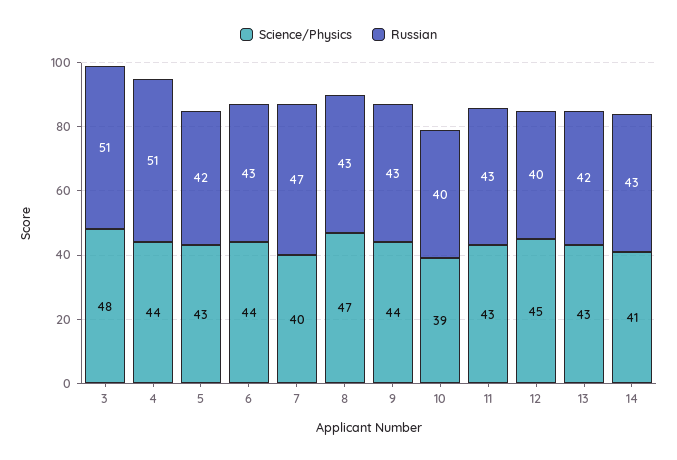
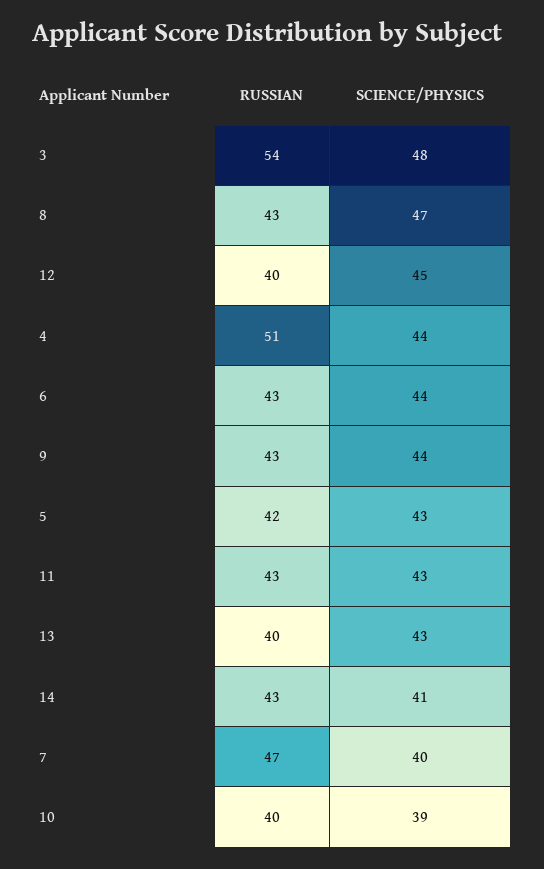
  {
    "Science/Physics": {
      "3": 48,
      "4": 44,
      "5": 43,
      "6": 44,
      "7": 40,
      "8": 47,
      "9": 44,
      "10": 39,
      "11": 43,
      "12": 45,
      "13": 43,
      "14": 41
    },
    "Russian": {
-     "3": 51,
+     "3": 54,
      "4": 51,
      "5": 42,
      "6": 43,
      "7": 47,
      "8": 43,
      "9": 43,
      "10": 40,
      "11": 43,
      "12": 40,
-     "13": 42,
+     "13": 40,
      "14": 43
    }
  }

